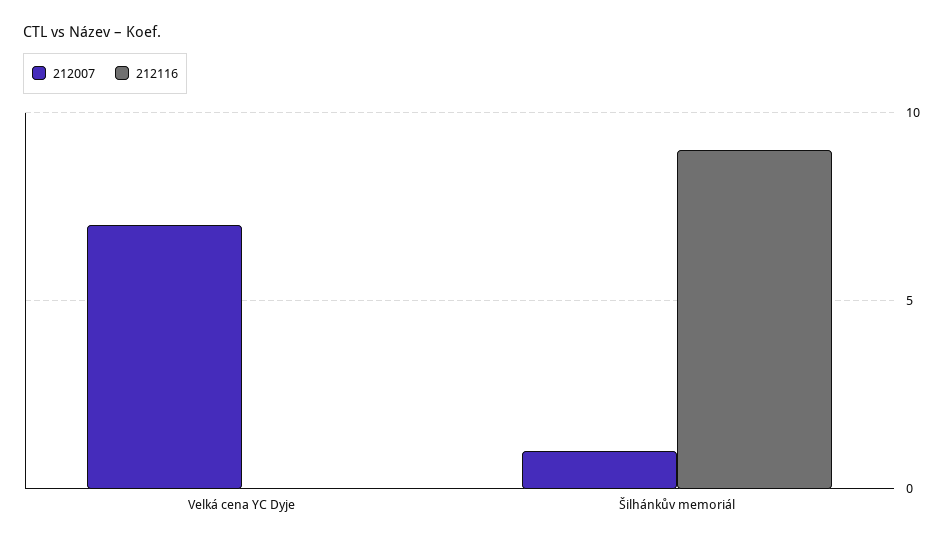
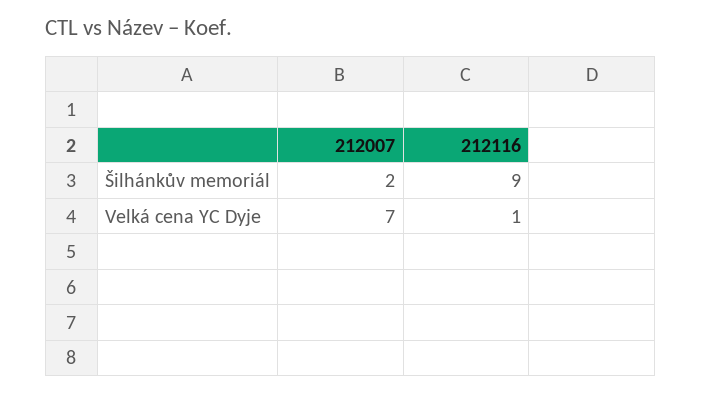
  {
    "212007": {
      "Velká cena YC Dyje": 7,
-     "Šilhánkův memoriál": 1
+     "Šilhánkův memoriál": 2
    },
    "212116": {
-     "Velká cena YC Dyje": 0,
+     "Velká cena YC Dyje": 1,
      "Šilhánkův memoriál": 9
    }
  }

